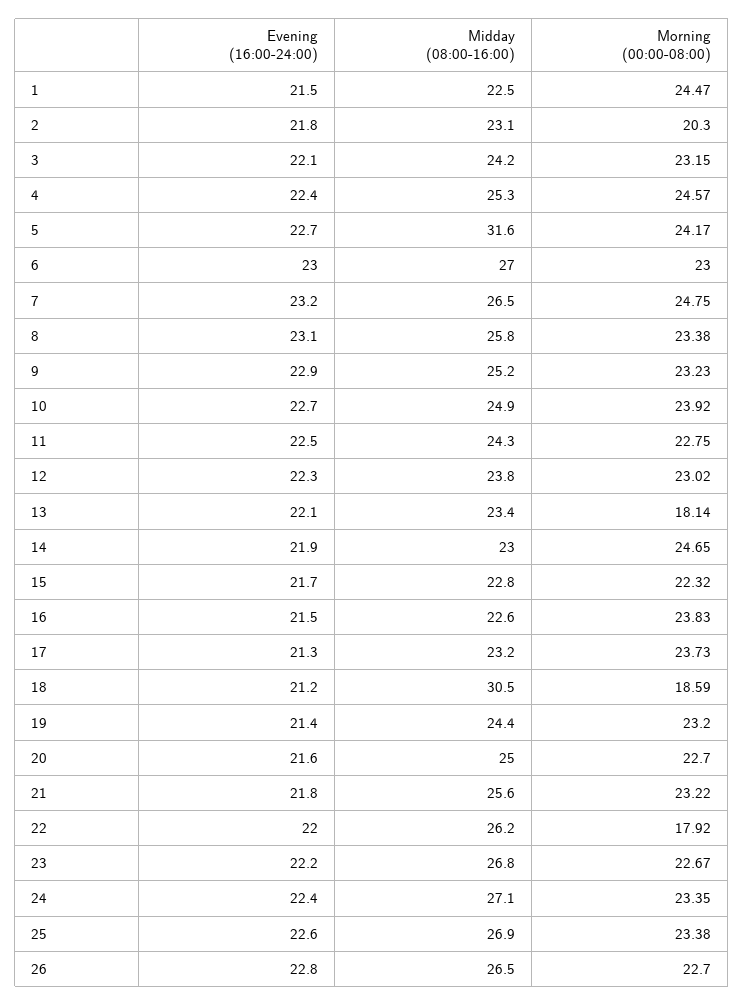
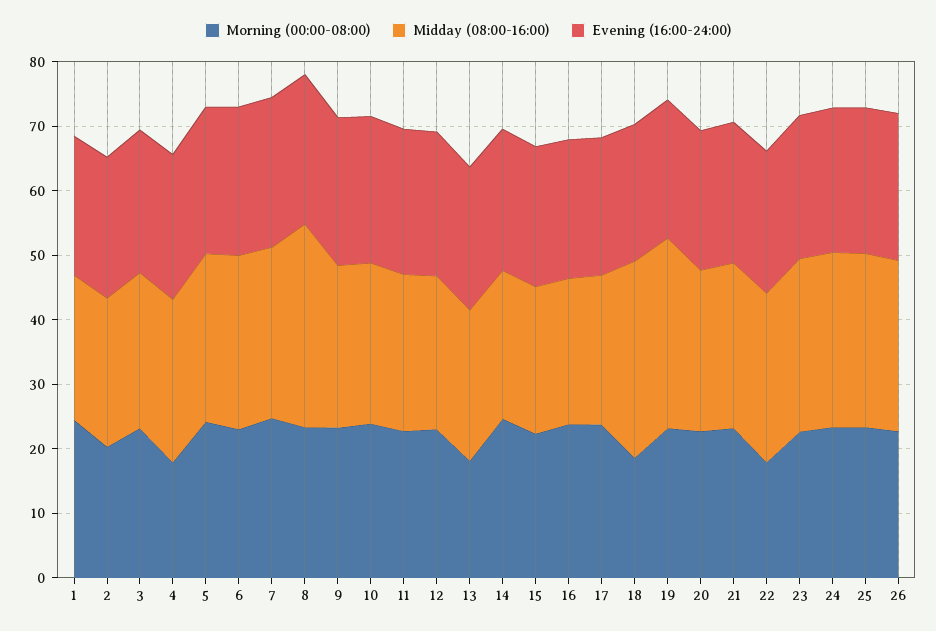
  {
    "Evening (16:00-24:00)": {
      "1": 21.5,
      "2": 21.8,
      "3": 22.1,
      "4": 22.4,
      "5": 22.7,
      "6": 23,
      "7": 23.2,
      "8": 23.1,
      "9": 22.9,
      "10": 22.7,
      "11": 22.5,
      "12": 22.3,
      "13": 22.1,
      "14": 21.9,
      "15": 21.7,
      "16": 21.5,
      "17": 21.3,
      "18": 21.2,
      "19": 21.4,
      "20": 21.6,
      "21": 21.8,
      "22": 22,
      "23": 22.2,
      "24": 22.4,
      "25": 22.6,
      "26": 22.8
    },
    "Midday (08:00-16:00)": {
      "1": 22.5,
      "2": 23.1,
      "3": 24.2,
      "4": 25.3,
-     "5": 31.6,
+     "5": 26,
      "6": 27,
      "7": 26.5,
-     "8": 25.8,
+     "8": 32,
      "9": 25.2,
      "10": 24.9,
      "11": 24.3,
      "12": 23.8,
      "13": 23.4,
      "14": 23,
      "15": 22.8,
      "16": 22.6,
      "17": 23.2,
      "18": 30.5,
-     "19": 24.4,
+     "19": 30,
      "20": 25,
      "21": 25.6,
      "22": 26.2,
      "23": 26.8,
      "24": 27.1,
      "25": 26.9,
      "26": 26.5
    },
    "Morning (00:00-08:00)": {
      "1": 24.47,
      "2": 20.3,
      "3": 23.15,
-     "4": 24.57,
+     "4": 18,
      "5": 24.17,
      "6": 23,
      "7": 24.75,
      "8": 23.38,
      "9": 23.23,
      "10": 23.92,
      "11": 22.75,
      "12": 23.02,
      "13": 18.14,
      "14": 24.65,
      "15": 22.32,
      "16": 23.83,
      "17": 23.73,
      "18": 18.59,
      "19": 23.2,
      "20": 22.7,
      "21": 23.22,
      "22": 17.92,
      "23": 22.67,
      "24": 23.35,
      "25": 23.38,
      "26": 22.7
    }
  }

